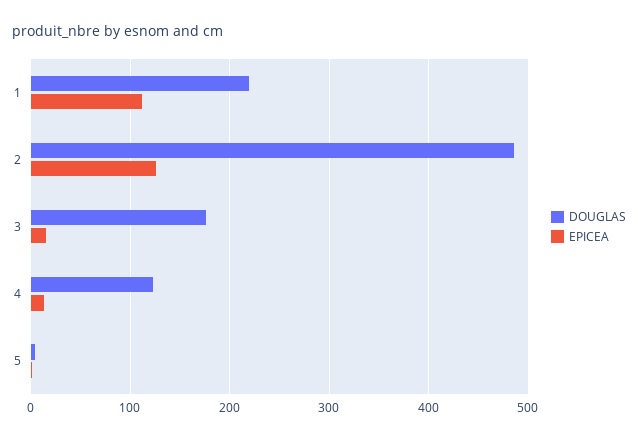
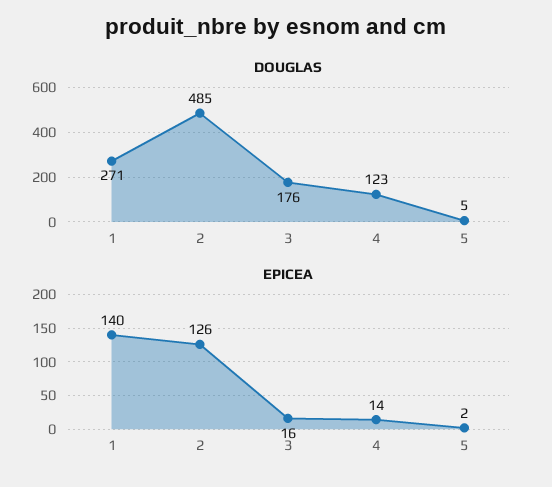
  {
    "DOUGLAS": {
-     "1": 220,
+     "1": 271,
      "2": 485,
      "3": 176,
      "4": 123,
      "5": 5
    },
    "EPICEA": {
-     "1": 110,
+     "1": 140,
      "2": 126,
      "3": 16,
      "4": 14,
      "5": 2
    }
  }

